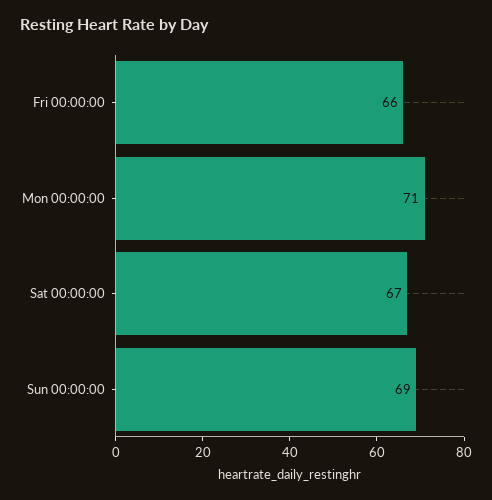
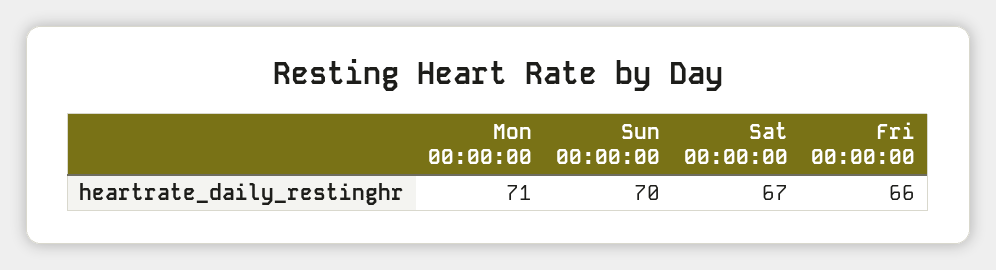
  {
    "Fri 00:00:00": 66,
    "Mon 00:00:00": 71,
    "Sat 00:00:00": 67,
-   "Sun 00:00:00": 69
+   "Sun 00:00:00": 70
  }

